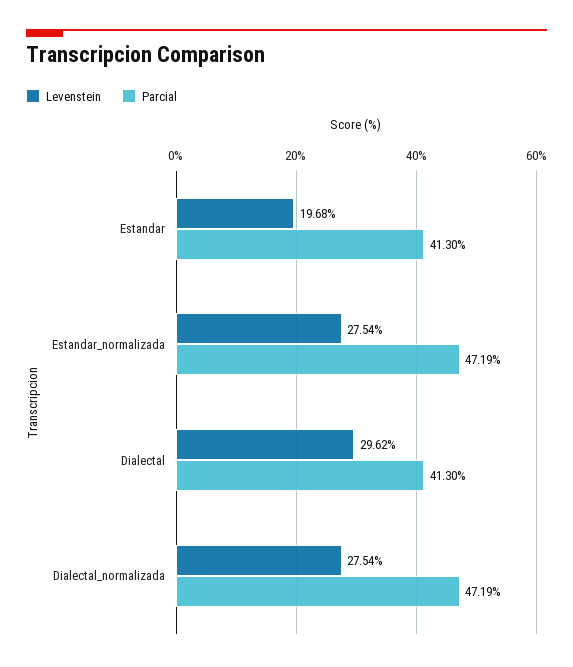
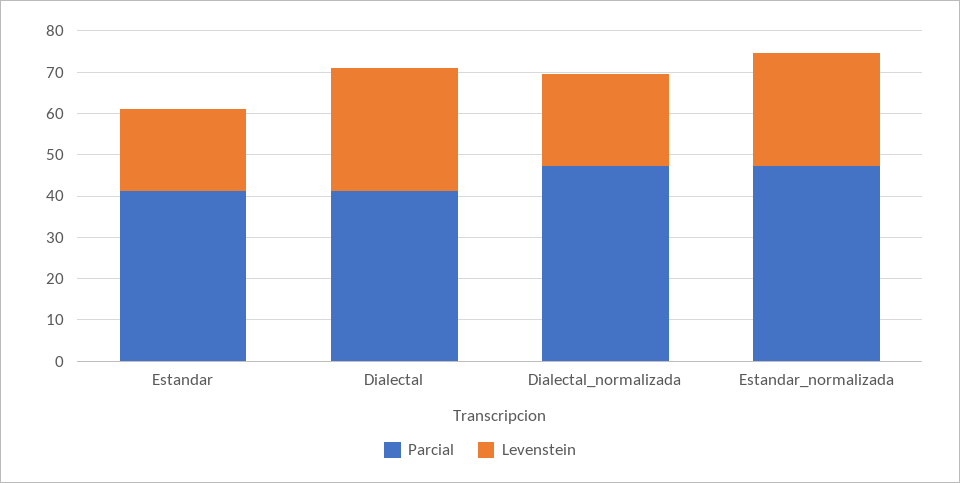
  {
    "Levenstein": {
      "Estandar": 19.68,
      "Estandar_normalizada": 27.54,
      "Dialectal": 29.62,
-     "Dialectal_normalizada": 27.54
+     "Dialectal_normalizada": 22
    },
    "Parcial": {
      "Estandar": 41.3,
      "Estandar_normalizada": 47.19,
      "Dialectal": 41.3,
      "Dialectal_normalizada": 47.19
    }
  }

